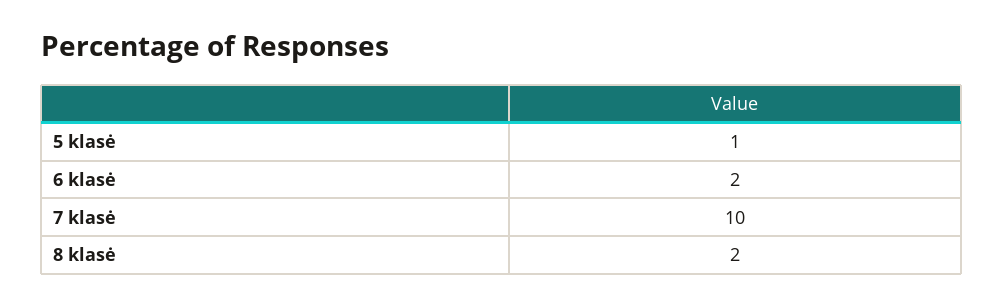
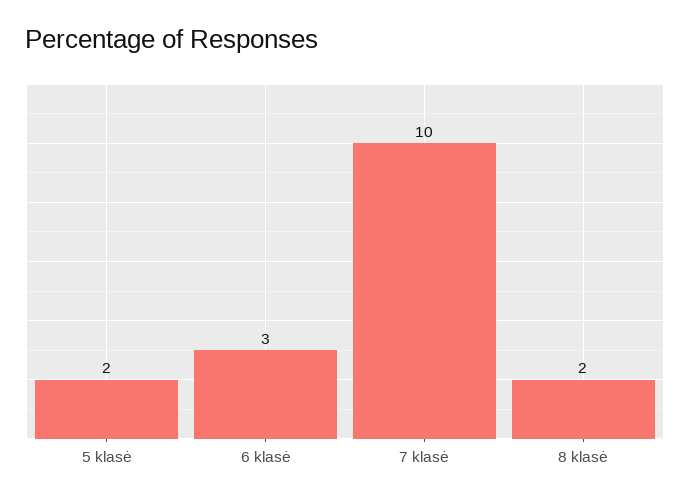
  {
-   "5 klasė": 1,
+   "5 klasė": 2,
-   "6 klasė": 2,
+   "6 klasė": 3,
    "7 klasė": 10,
    "8 klasė": 2
  }

